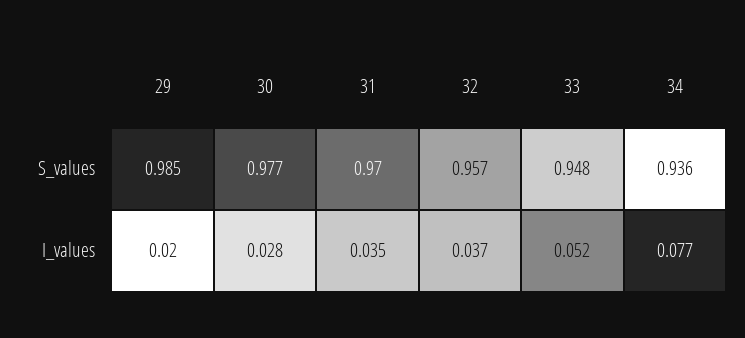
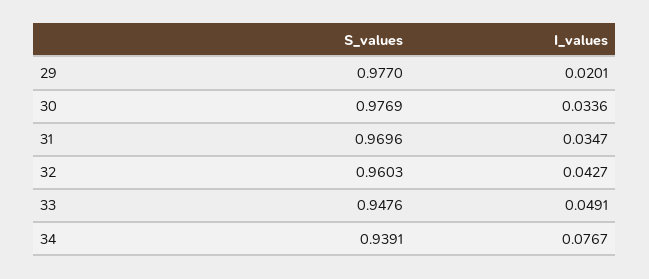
  {
    "29": {
-     "S_values": 0.985,
+     "S_values": 0.977,
      "I_values": 0.0201
    },
    "30": {
      "S_values": 0.9769,
-     "I_values": 0.028
+     "I_values": 0.0336
    },
    "31": {
      "S_values": 0.9696,
      "I_values": 0.0347
    },
    "32": {
-     "S_values": 0.957,
+     "S_values": 0.9603,
-     "I_values": 0.037
+     "I_values": 0.0427
    },
    "33": {
      "S_values": 0.9476,
-     "I_values": 0.052
+     "I_values": 0.0491
    },
    "34": {
-     "S_values": 0.936,
+     "S_values": 0.9391,
      "I_values": 0.0767
    }
  }

